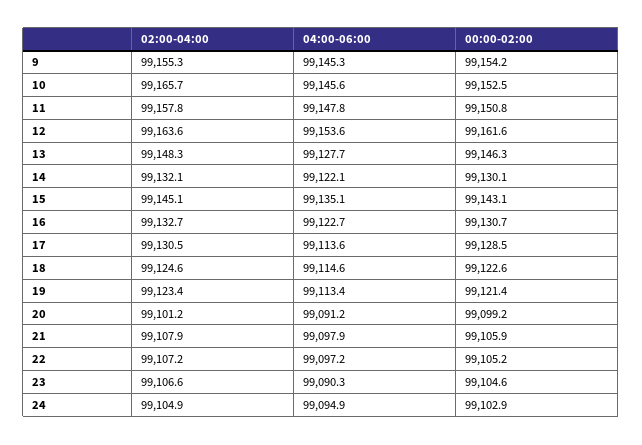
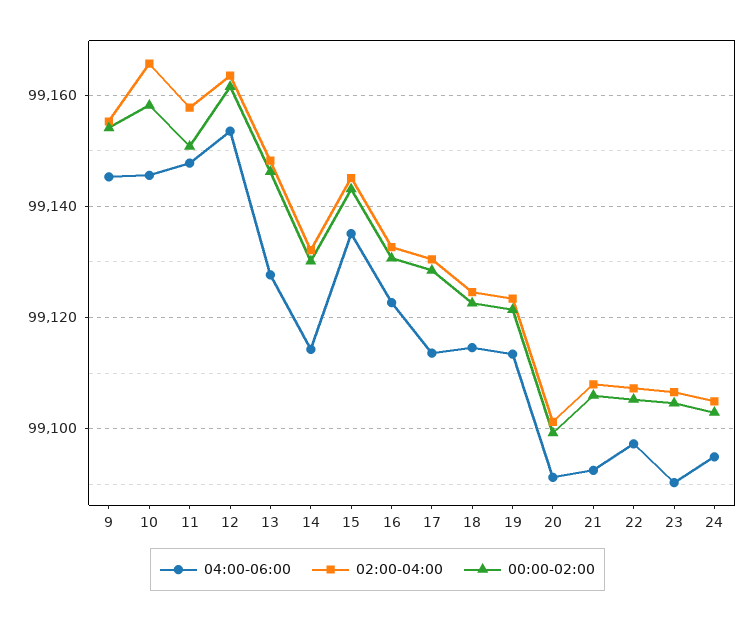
  {
    "02:00-04:00": {
      "9": 99155.3,
      "10": 99165.7,
      "11": 99157.8,
      "12": 99163.6,
      "13": 99148.3,
      "14": 99132.1,
      "15": 99145.1,
      "16": 99132.7,
      "17": 99130.5,
      "18": 99124.6,
      "19": 99123.4,
      "20": 99101.2,
      "21": 99107.9,
      "22": 99107.2,
      "23": 99106.6,
      "24": 99104.9
    },
    "04:00-06:00": {
      "9": 99145.3,
      "10": 99145.6,
      "11": 99147.8,
      "12": 99153.6,
      "13": 99127.7,
-     "14": 99122.1,
+     "14": 99114,
      "15": 99135.1,
      "16": 99122.7,
      "17": 99113.6,
      "18": 99114.6,
      "19": 99113.4,
      "20": 99091.2,
-     "21": 99097.9,
+     "21": 99092,
      "22": 99097.2,
      "23": 99090.3,
      "24": 99094.9
    },
    "00:00-02:00": {
      "9": 99154.2,
-     "10": 99152.5,
+     "10": 99158,
      "11": 99150.8,
      "12": 99161.6,
      "13": 99146.3,
      "14": 99130.1,
      "15": 99143.1,
      "16": 99130.7,
      "17": 99128.5,
      "18": 99122.6,
      "19": 99121.4,
      "20": 99099.2,
      "21": 99105.9,
      "22": 99105.2,
      "23": 99104.6,
      "24": 99102.9
    }
  }

